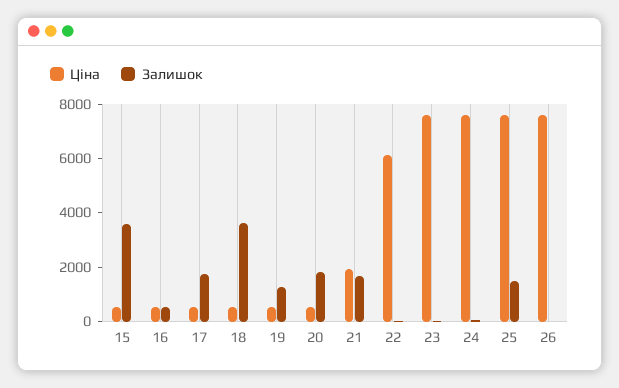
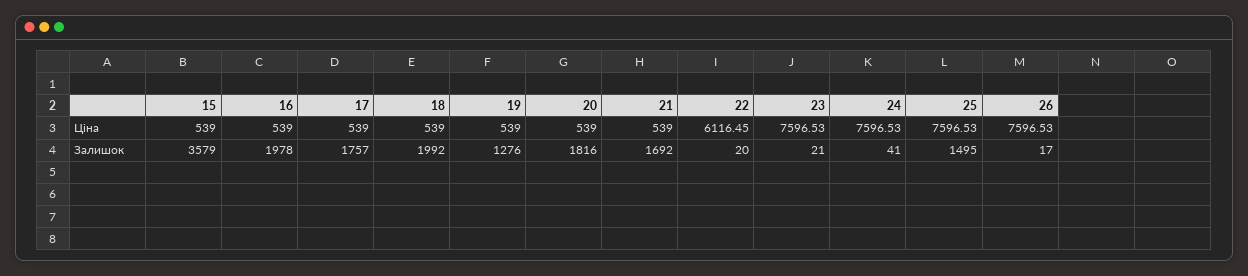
  {
    "Ціна": {
      "15": 539,
      "16": 539,
      "17": 539,
      "18": 539,
      "19": 539,
      "20": 539,
-     "21": 2000,
+     "21": 539,
      "22": 6116.45,
      "23": 7596.53,
      "24": 7596.53,
      "25": 7596.53,
      "26": 7596.53
    },
    "Залишок": {
      "15": 3579,
-     "16": 500,
+     "16": 1978,
      "17": 1757,
-     "18": 3500,
+     "18": 1992,
      "19": 1276,
      "20": 1816,
      "21": 1692,
      "22": 20,
      "23": 21,
      "24": 41,
      "25": 1495,
      "26": 17
    }
  }

